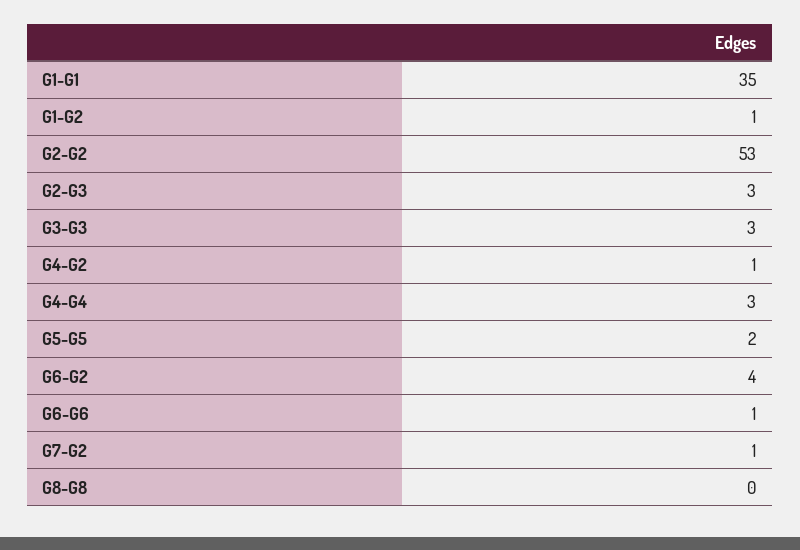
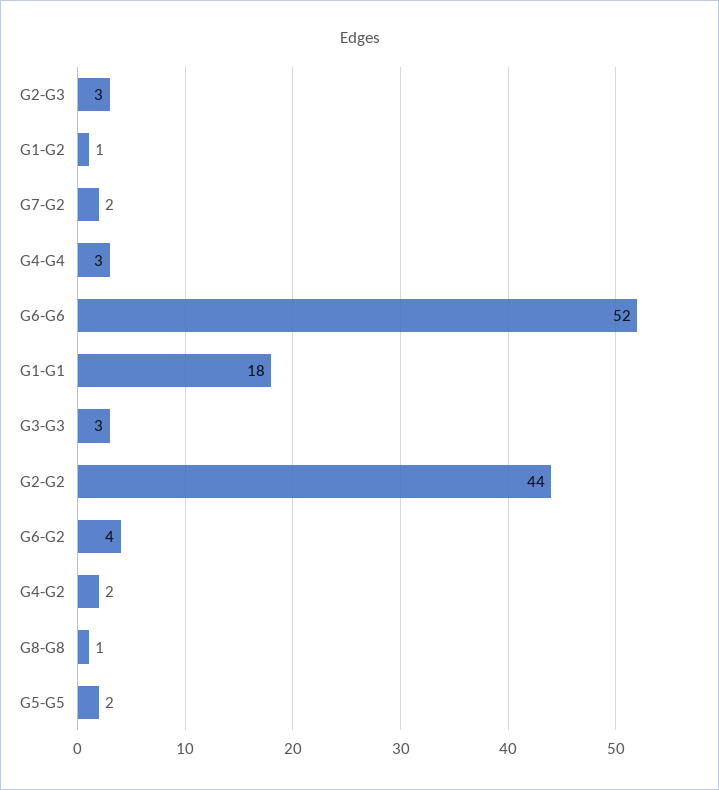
  {
-   "G1-G1": 35,
+   "G1-G1": 18,
    "G1-G2": 1,
-   "G2-G2": 53,
+   "G2-G2": 44,
    "G2-G3": 3,
    "G3-G3": 3,
-   "G4-G2": 1,
+   "G4-G2": 2,
    "G4-G4": 3,
    "G5-G5": 2,
    "G6-G2": 4,
-   "G6-G6": 1,
+   "G6-G6": 52,
-   "G7-G2": 1,
+   "G7-G2": 2,
-   "G8-G8": 0
+   "G8-G8": 1
  }

